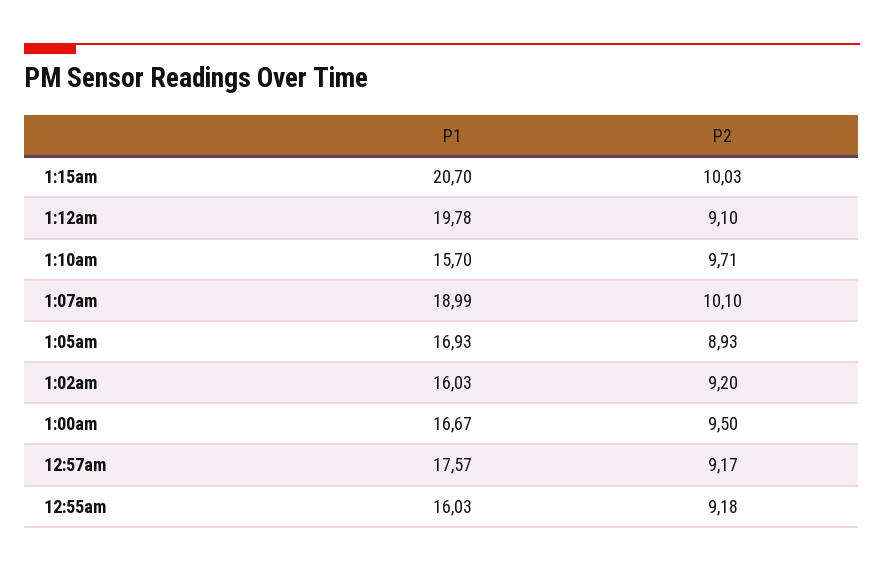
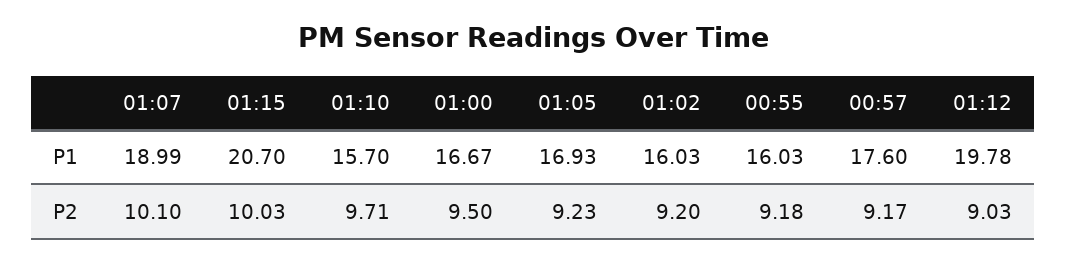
  {
    "P1": {
      "1:15am": 20.7,
      "1:12am": 19.78,
      "1:10am": 15.7,
      "1:07am": 18.99,
      "1:05am": 16.93,
      "1:02am": 16.03,
      "1:00am": 16.67,
-     "12:57am": 17.57,
+     "12:57am": 17.6,
      "12:55am": 16.03
    },
    "P2": {
      "1:15am": 10.03,
-     "1:12am": 9.1,
+     "1:12am": 9.03,
      "1:10am": 9.71,
      "1:07am": 10.1,
-     "1:05am": 8.93,
+     "1:05am": 9.23,
      "1:02am": 9.2,
      "1:00am": 9.5,
      "12:57am": 9.17,
      "12:55am": 9.18
    }
  }

